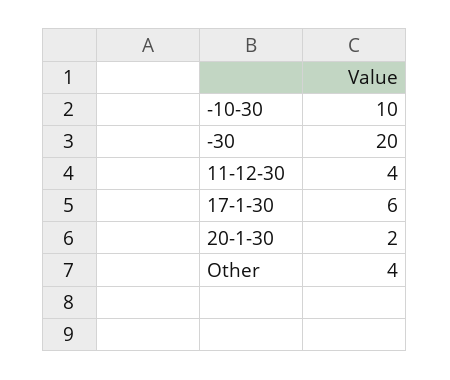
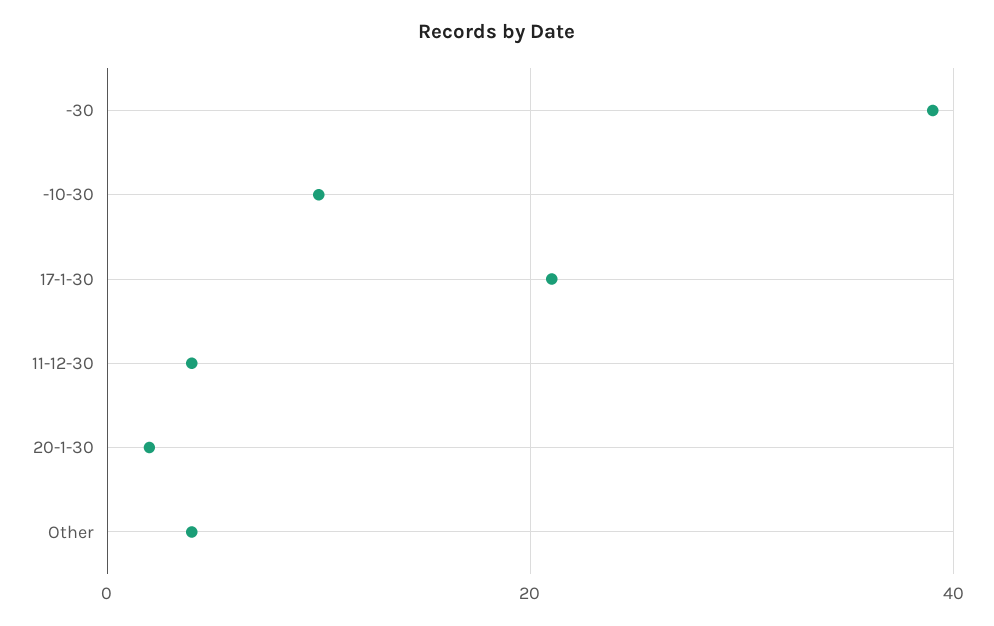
  {
    "-10-30": 10,
-   "-30": 20,
+   "-30": 40,
    "11-12-30": 4,
-   "17-1-30": 6,
+   "17-1-30": 20,
    "20-1-30": 2,
    "Other": 4
  }

